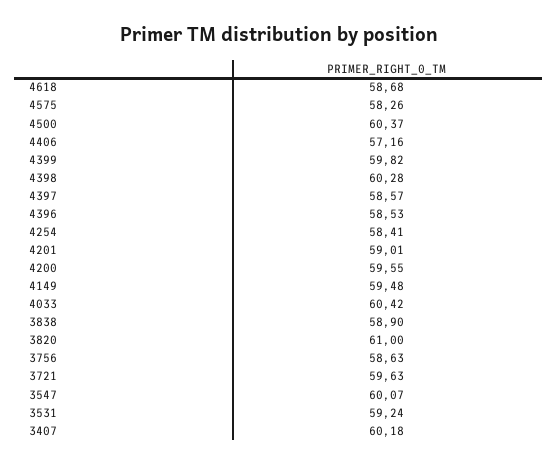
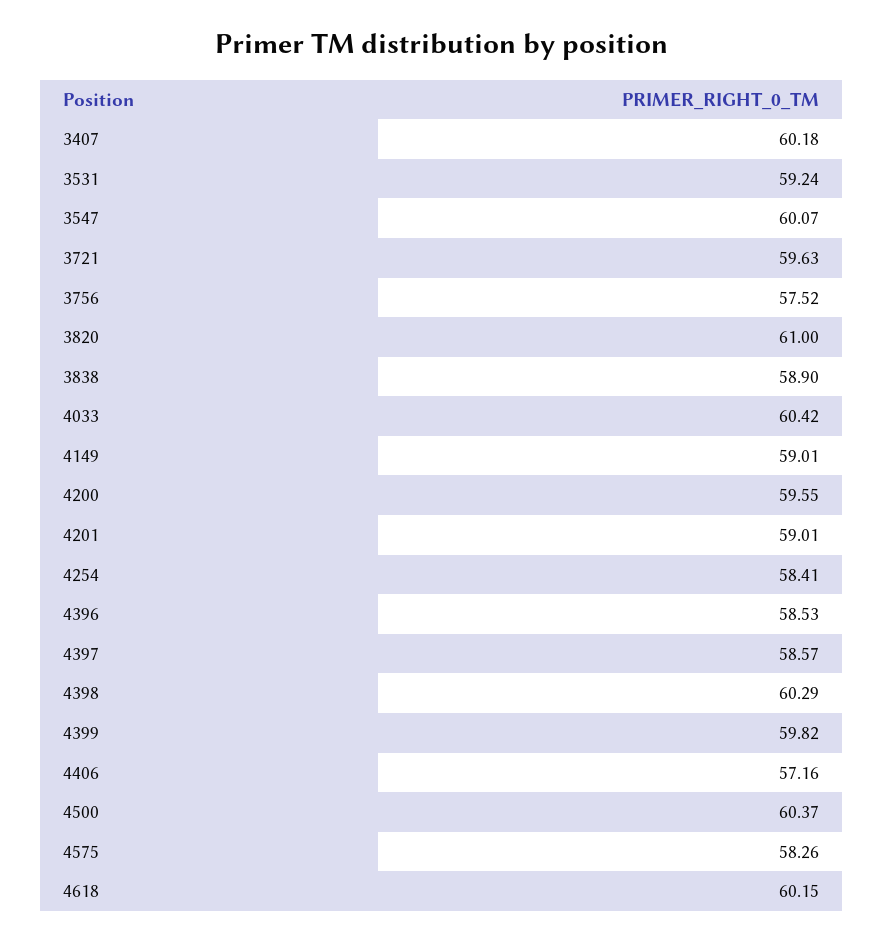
  {
-   "4618": 58.68,
+   "4618": 60.15,
    "4575": 58.26,
    "4500": 60.37,
    "4406": 57.16,
    "4399": 59.82,
-   "4398": 60.28,
+   "4398": 60.29,
    "4397": 58.57,
    "4396": 58.53,
    "4254": 58.41,
    "4201": 59.01,
    "4200": 59.55,
-   "4149": 59.48,
+   "4149": 59.01,
    "4033": 60.42,
    "3838": 58.9,
    "3820": 61,
-   "3756": 58.63,
+   "3756": 57.52,
    "3721": 59.63,
    "3547": 60.07,
    "3531": 59.24,
    "3407": 60.18
  }

